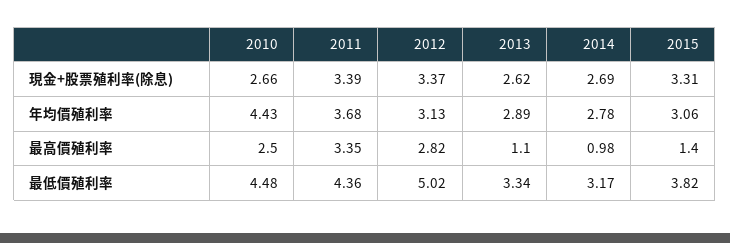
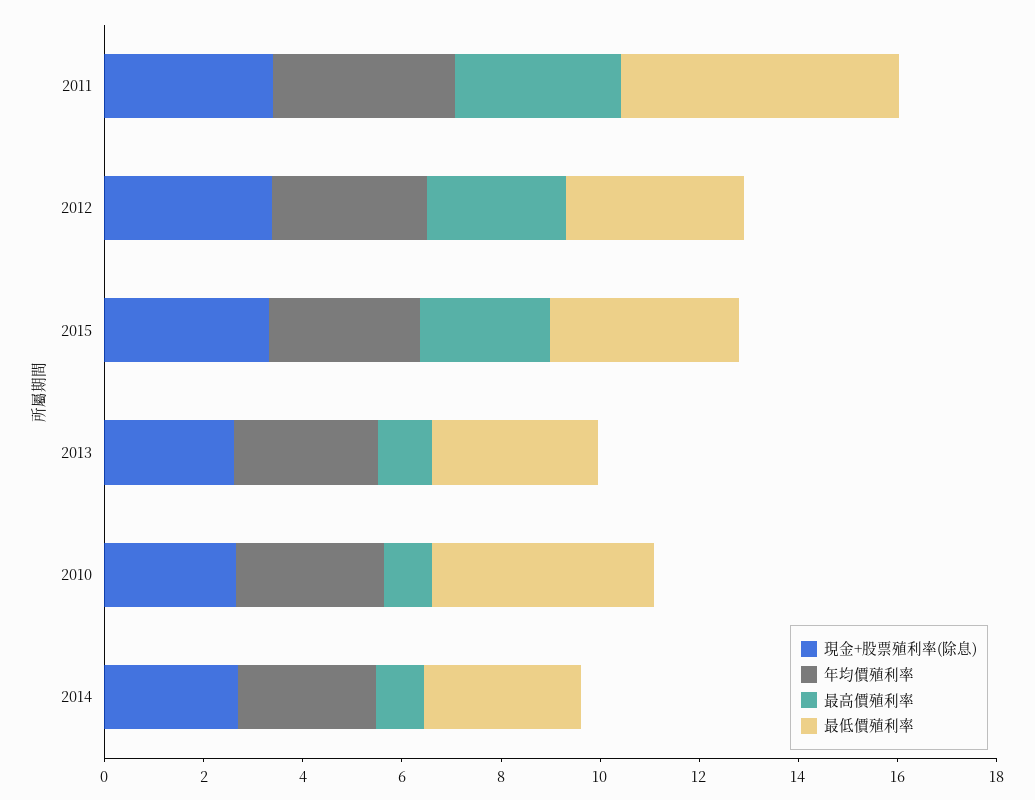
  {
    "現金+股票殖利率(除息)": {
      "2010": 2.66,
      "2011": 3.39,
      "2012": 3.37,
      "2013": 2.62,
      "2014": 2.69,
      "2015": 3.31
    },
    "年均價殖利率": {
-     "2010": 4.43,
+     "2010": 3,
      "2011": 3.68,
      "2012": 3.13,
      "2013": 2.89,
      "2014": 2.78,
      "2015": 3.06
    },
    "最高價殖利率": {
-     "2010": 2.5,
+     "2010": 1,
      "2011": 3.35,
      "2012": 2.82,
      "2013": 1.1,
      "2014": 0.98,
-     "2015": 1.4
+     "2015": 2.5
    },
    "最低價殖利率": {
      "2010": 4.48,
-     "2011": 4.36,
+     "2011": 5.5,
-     "2012": 5.02,
+     "2012": 3.5,
      "2013": 3.34,
      "2014": 3.17,
      "2015": 3.82
    }
  }

